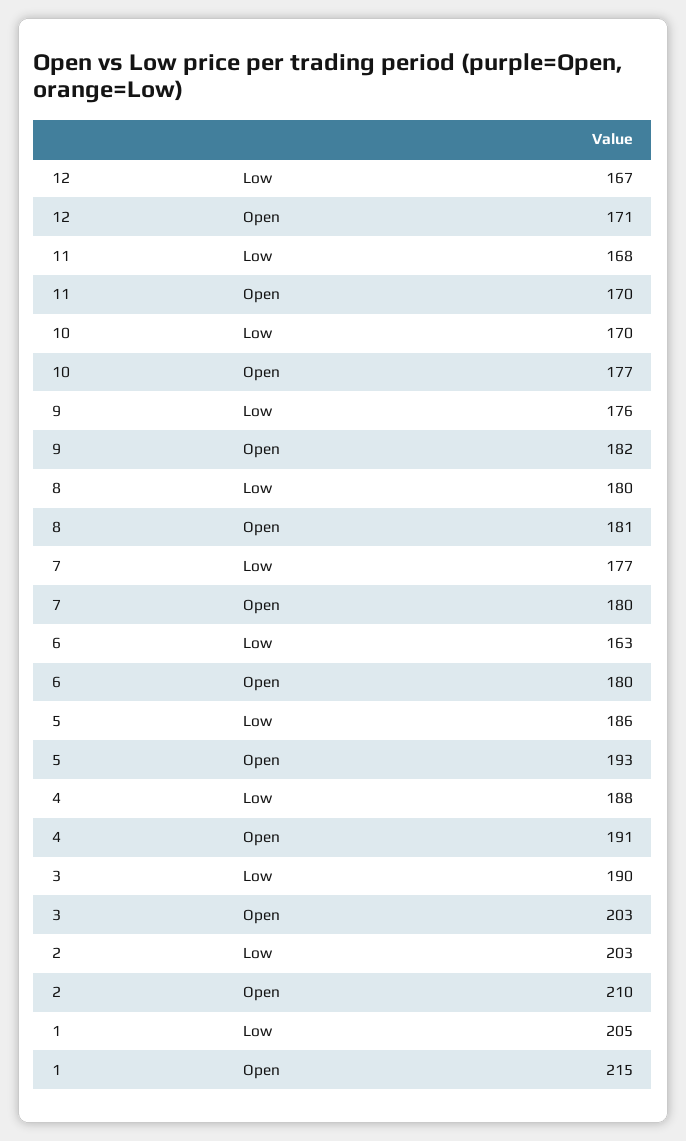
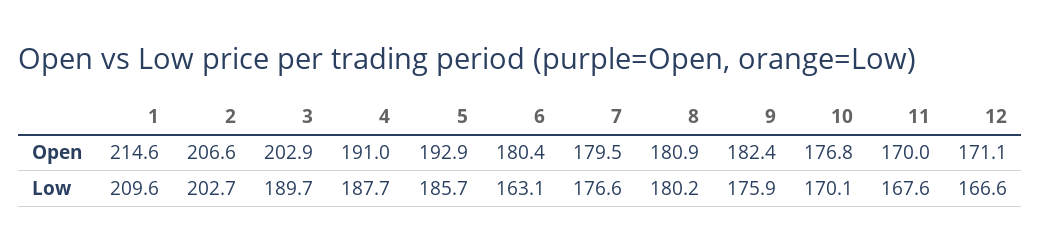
  {
    "12": {
      "Low": 166.6,
      "Open": 171.1
    },
    "11": {
      "Low": 167.6,
      "Open": 170
    },
    "10": {
      "Low": 170.1,
      "Open": 176.8
    },
    "9": {
      "Low": 175.9,
      "Open": 182.4
    },
    "8": {
      "Low": 180.2,
      "Open": 180.9
    },
    "7": {
      "Low": 176.6,
      "Open": 179.5
    },
    "6": {
      "Low": 163.1,
      "Open": 180.4
    },
    "5": {
      "Low": 185.7,
      "Open": 192.9
    },
    "4": {
      "Low": 187.7,
      "Open": 191
    },
    "3": {
      "Low": 189.7,
      "Open": 202.9
    },
    "2": {
      "Low": 202.7,
-     "Open": 210
+     "Open": 206.6
    },
    "1": {
-     "Low": 205,
+     "Low": 209.6,
      "Open": 214.6
    }
  }

